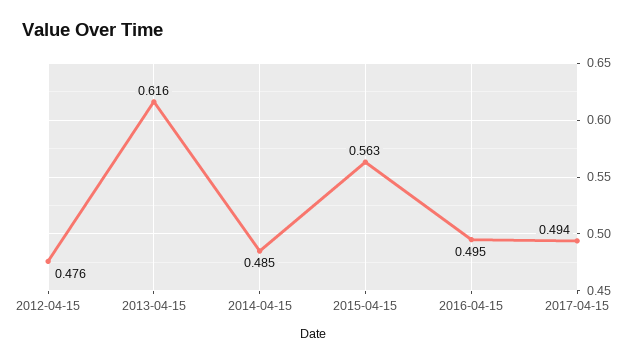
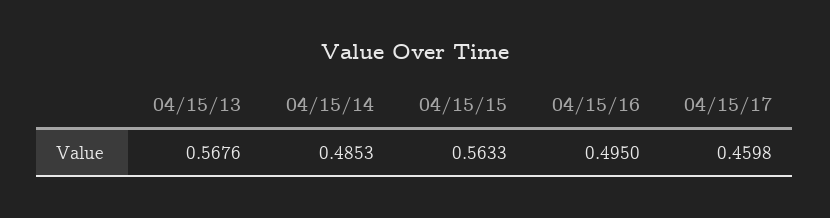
  {
-   "2012-04-15": 0.476,
-   "2013-04-15": 0.616,
+   "2013-04-15": 0.5676,
    "2014-04-15": 0.4853,
    "2015-04-15": 0.5633,
    "2016-04-15": 0.495,
-   "2017-04-15": 0.494
+   "2017-04-15": 0.4598
  }

